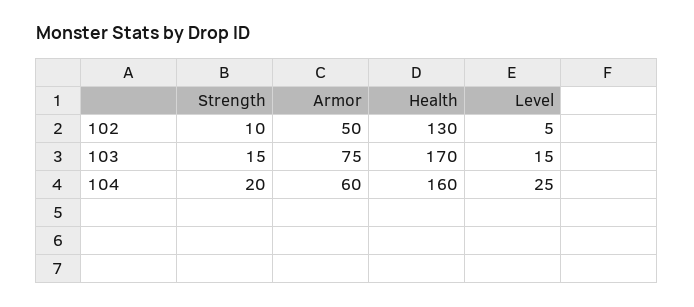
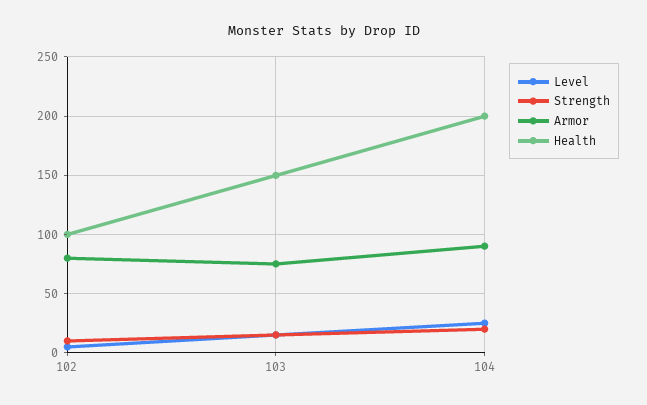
  {
    "Strength": {
      "102": 10,
      "103": 15,
      "104": 20
    },
    "Armor": {
-     "102": 50,
+     "102": 80,
      "103": 75,
-     "104": 60
+     "104": 90
    },
    "Health": {
-     "102": 130,
+     "102": 100,
-     "103": 170,
+     "103": 150,
-     "104": 160
+     "104": 200
    },
    "Level": {
      "102": 5,
      "103": 15,
      "104": 25
    }
  }

